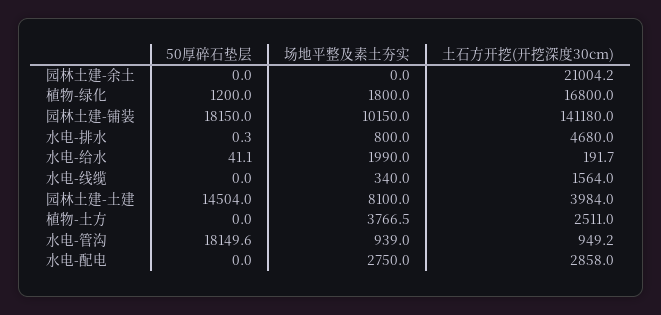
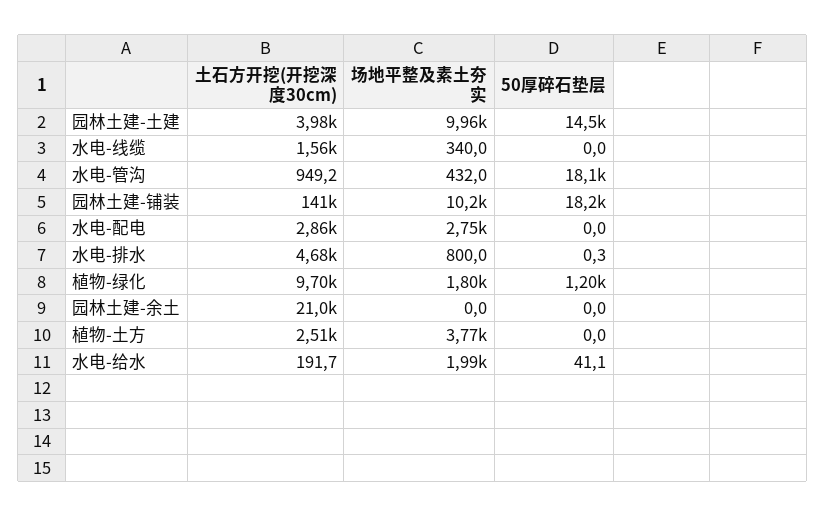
  {
    "50厚碎石垫层": {
      "园林土建-余土": 0,
      "植物-绿化": 1200,
      "园林土建-铺装": 18150,
      "水电-排水": 0.3,
      "水电-给水": 41.1,
      "水电-线缆": 0,
      "园林土建-土建": 14504,
      "植物-土方": 0,
      "水电-管沟": 18149.6,
      "水电-配电": 0
    },
    "场地平整及素土夯实": {
      "园林土建-余土": 0,
      "植物-绿化": 1800,
      "园林土建-铺装": 10150,
      "水电-排水": 800,
      "水电-给水": 1990,
      "水电-线缆": 340,
-     "园林土建-土建": 8100,
+     "园林土建-土建": 9960,
      "植物-土方": 3766.5,
-     "水电-管沟": 939,
+     "水电-管沟": 432,
      "水电-配电": 2750
    },
    "土石方开挖(开挖深度30cm)": {
      "园林土建-余土": 21004.2,
-     "植物-绿化": 16800,
+     "植物-绿化": 9700,
      "园林土建-铺装": 141180,
      "水电-排水": 4680,
      "水电-给水": 191.7,
      "水电-线缆": 1564,
      "园林土建-土建": 3984,
      "植物-土方": 2511,
      "水电-管沟": 949.2,
      "水电-配电": 2858
    }
  }

